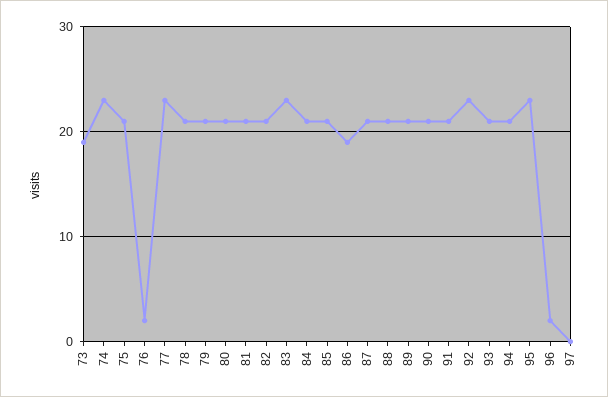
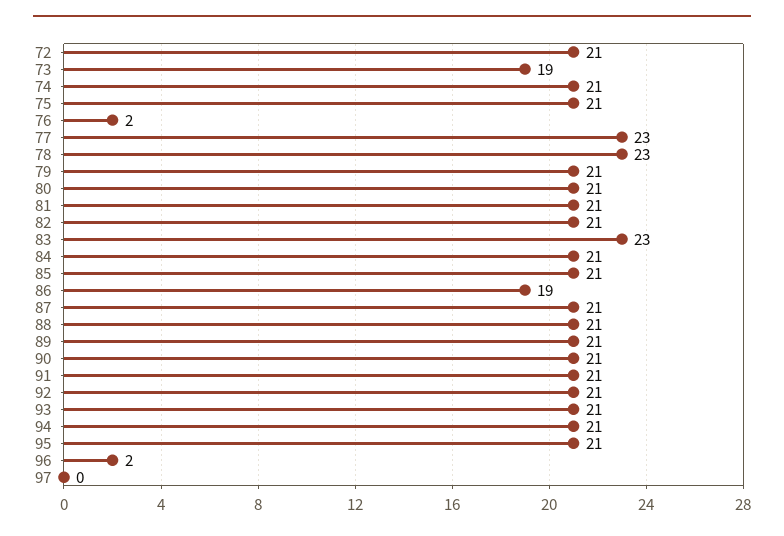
  {
    "73": 19,
-   "74": 23,
+   "74": 21,
    "75": 21,
    "76": 2,
    "77": 23,
-   "78": 21,
+   "78": 23,
    "79": 21,
    "80": 21,
    "81": 21,
    "82": 21,
    "83": 23,
    "84": 21,
    "85": 21,
    "86": 19,
    "87": 21,
    "88": 21,
    "89": 21,
    "90": 21,
    "91": 21,
-   "92": 23,
+   "92": 21,
    "93": 21,
    "94": 21,
-   "95": 23,
+   "95": 21,
    "96": 2,
-   "97": 0
+   "97": 0,
+   "72": 21
  }

